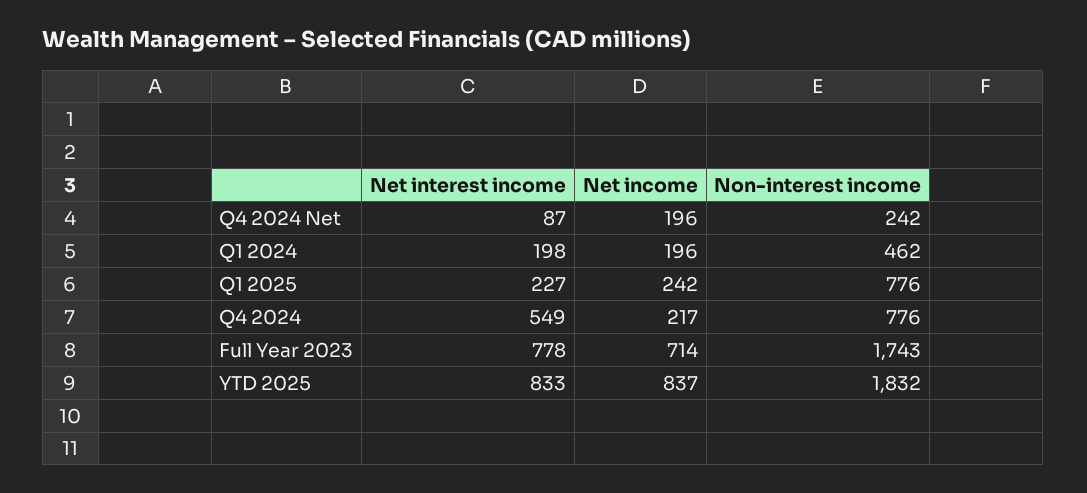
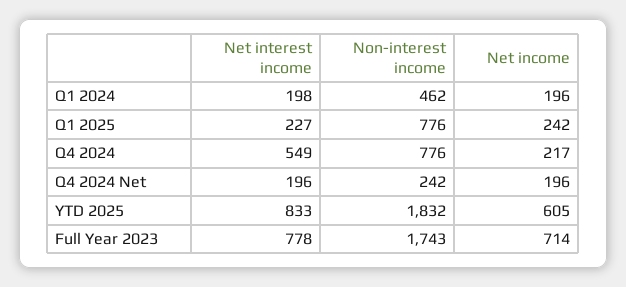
  {
    "Net interest income": {
-     "Q4 2024 Net": 87,
+     "Q4 2024 Net": 196,
      "Q1 2024": 198,
      "Q1 2025": 227,
      "Q4 2024": 549,
      "Full Year 2023": 778,
      "YTD 2025": 833
    },
    "Net income": {
      "Q4 2024 Net": 196,
      "Q1 2024": 196,
      "Q1 2025": 242,
      "Q4 2024": 217,
      "Full Year 2023": 714,
-     "YTD 2025": 837
+     "YTD 2025": 605
    },
    "Non-interest income": {
      "Q4 2024 Net": 242,
      "Q1 2024": 462,
      "Q1 2025": 776,
      "Q4 2024": 776,
      "Full Year 2023": 1743,
      "YTD 2025": 1832
    }
  }

